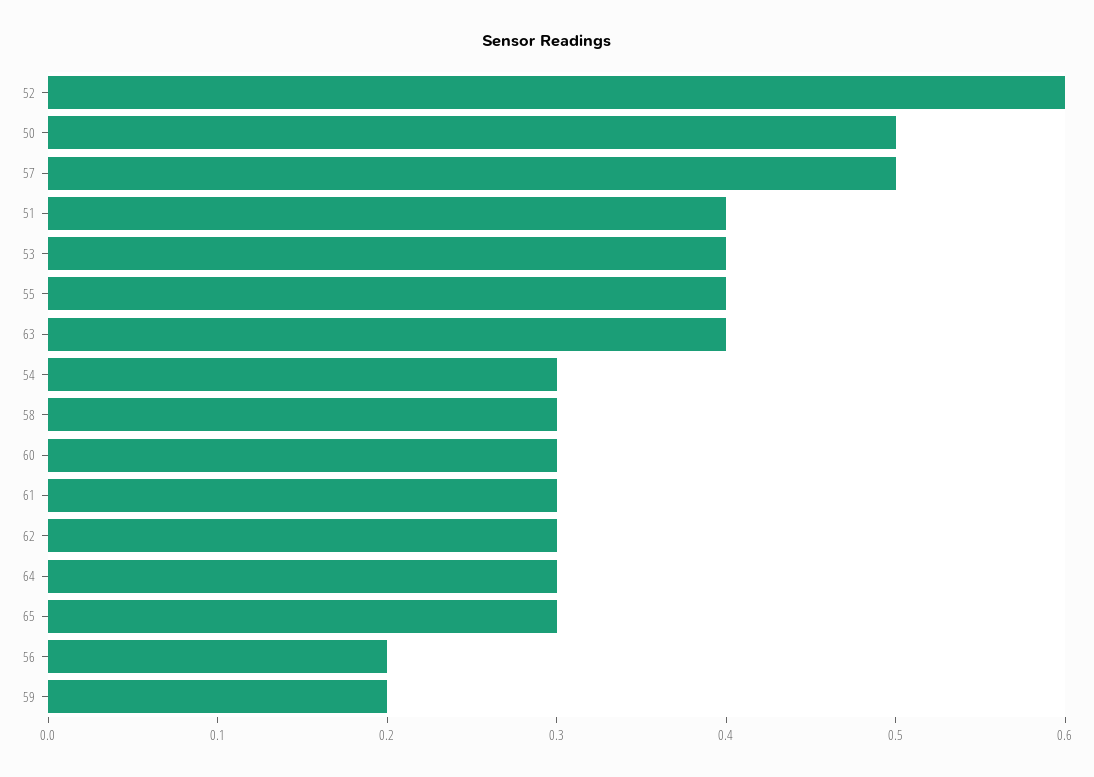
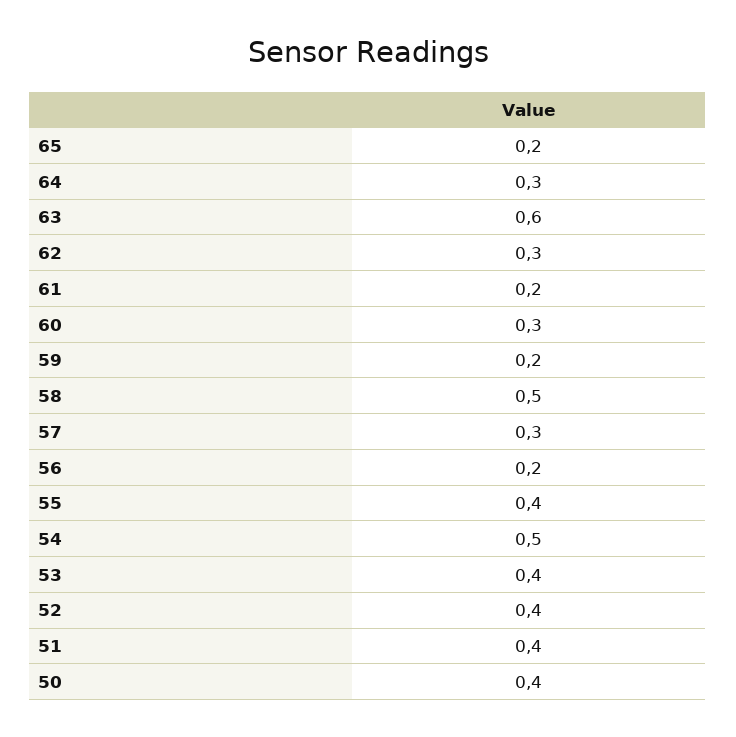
  {
-   "52": 0.6,
+   "52": 0.4,
-   "50": 0.5,
+   "50": 0.4,
-   "57": 0.5,
+   "57": 0.3,
    "51": 0.4,
    "53": 0.4,
    "55": 0.4,
-   "63": 0.4,
+   "63": 0.6,
-   "54": 0.3,
+   "54": 0.5,
-   "58": 0.3,
+   "58": 0.5,
    "60": 0.3,
-   "61": 0.3,
+   "61": 0.2,
    "62": 0.3,
    "64": 0.3,
-   "65": 0.3,
+   "65": 0.2,
    "56": 0.2,
    "59": 0.2
  }

